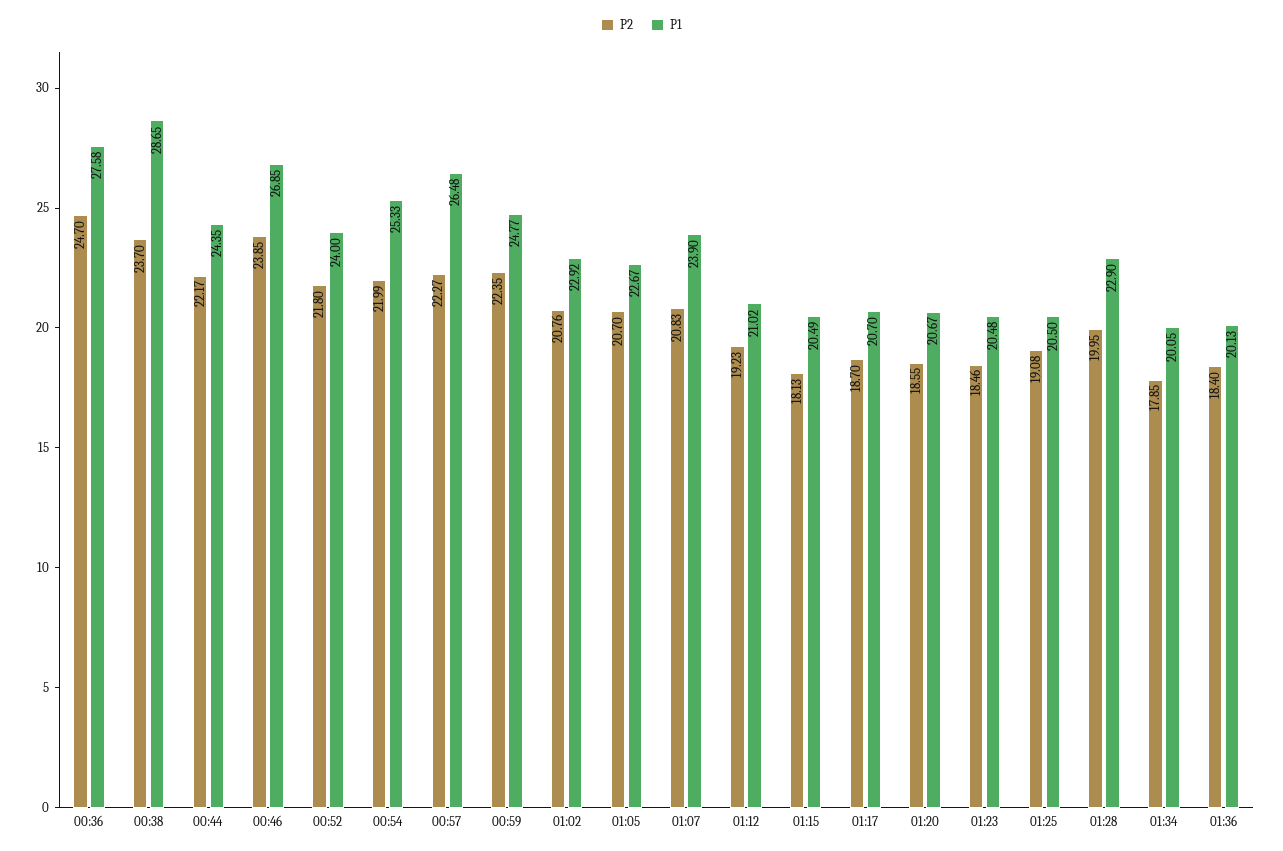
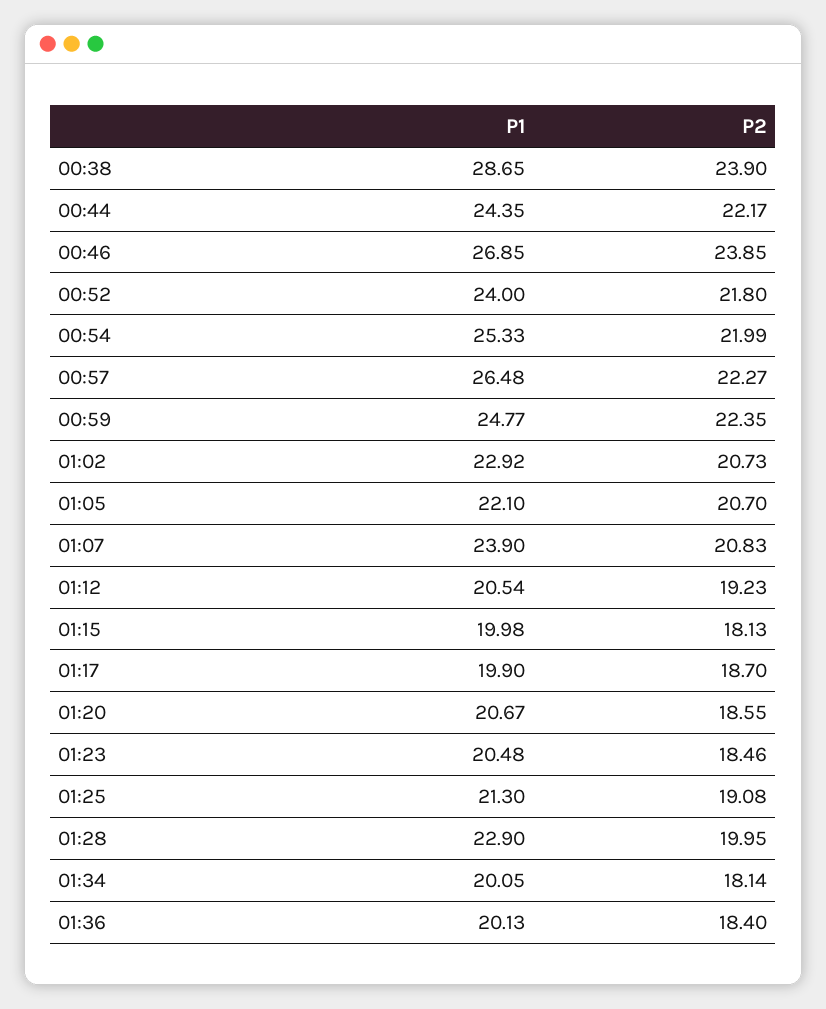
  {
    "P2": {
-     "00:36": 24.7,
-     "00:38": 23.7,
+     "00:38": 23.9,
      "00:44": 22.17,
      "00:46": 23.85,
      "00:52": 21.8,
      "00:54": 21.99,
      "00:57": 22.27,
      "00:59": 22.35,
-     "01:02": 20.76,
+     "01:02": 20.73,
      "01:05": 20.7,
      "01:07": 20.83,
      "01:12": 19.23,
      "01:15": 18.13,
      "01:17": 18.7,
      "01:20": 18.55,
      "01:23": 18.46,
      "01:25": 19.08,
      "01:28": 19.95,
-     "01:34": 17.85,
+     "01:34": 18.14,
      "01:36": 18.4
    },
    "P1": {
-     "00:36": 27.58,
      "00:38": 28.65,
      "00:44": 24.35,
      "00:46": 26.85,
      "00:52": 24,
      "00:54": 25.33,
      "00:57": 26.48,
      "00:59": 24.77,
      "01:02": 22.92,
-     "01:05": 22.67,
+     "01:05": 22.1,
      "01:07": 23.9,
-     "01:12": 21.02,
+     "01:12": 20.54,
-     "01:15": 20.49,
+     "01:15": 19.98,
-     "01:17": 20.7,
+     "01:17": 19.9,
      "01:20": 20.67,
      "01:23": 20.48,
-     "01:25": 20.5,
+     "01:25": 21.3,
      "01:28": 22.9,
      "01:34": 20.05,
      "01:36": 20.13
    }
  }

